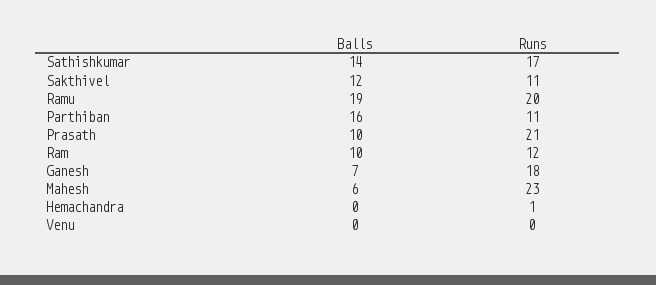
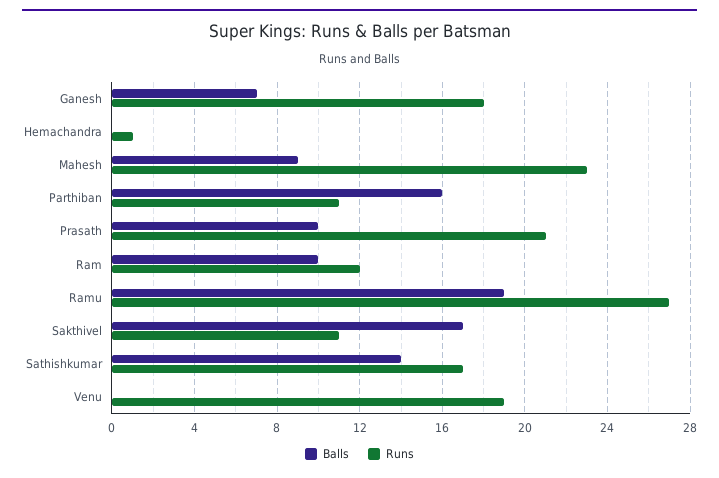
  {
    "Balls": {
      "Sathishkumar": 14,
-     "Sakthivel": 12,
+     "Sakthivel": 17,
      "Ramu": 19,
      "Parthiban": 16,
      "Prasath": 10,
      "Ram": 10,
      "Ganesh": 7,
-     "Mahesh": 6,
+     "Mahesh": 9,
      "Hemachandra": 0,
      "Venu": 0
    },
    "Runs": {
      "Sathishkumar": 17,
      "Sakthivel": 11,
-     "Ramu": 20,
+     "Ramu": 27,
      "Parthiban": 11,
      "Prasath": 21,
      "Ram": 12,
      "Ganesh": 18,
      "Mahesh": 23,
      "Hemachandra": 1,
-     "Venu": 0
+     "Venu": 19
    }
  }

